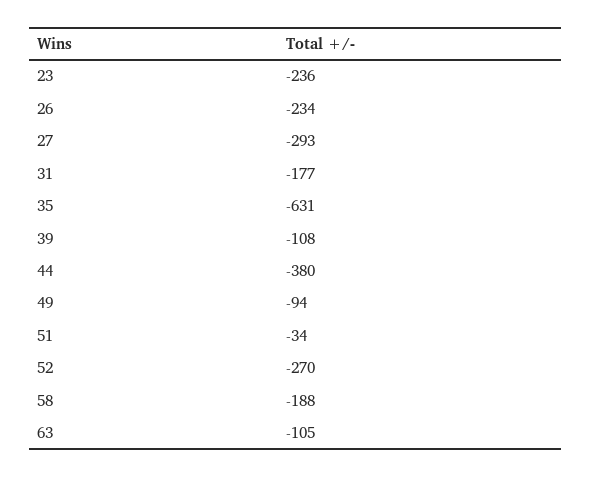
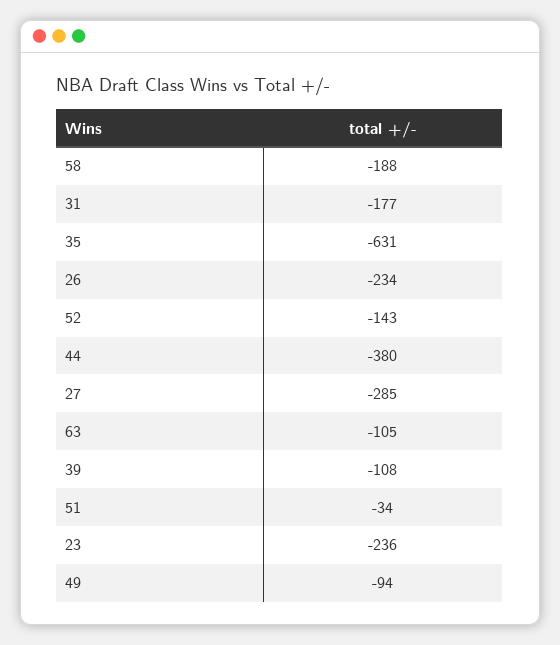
  {
    "23": -236,
    "26": -234,
-   "27": -293,
+   "27": -285,
    "31": -177,
    "35": -631,
    "39": -108,
    "44": -380,
    "49": -94,
    "51": -34,
-   "52": -270,
+   "52": -143,
    "58": -188,
    "63": -105
  }

